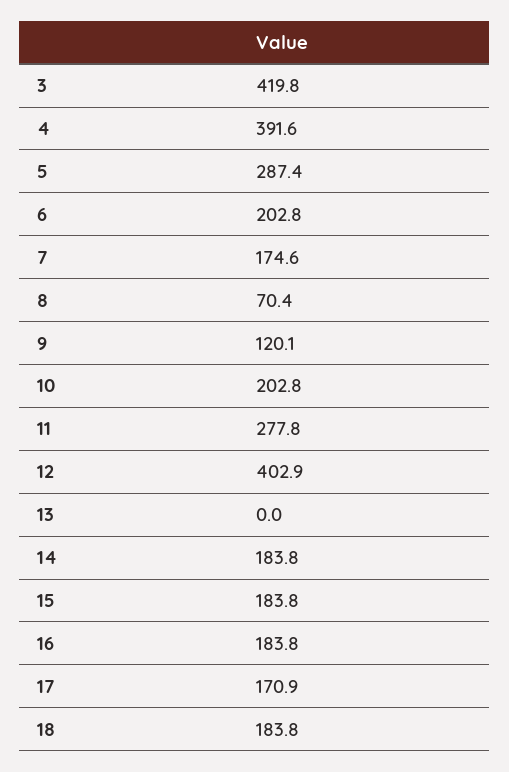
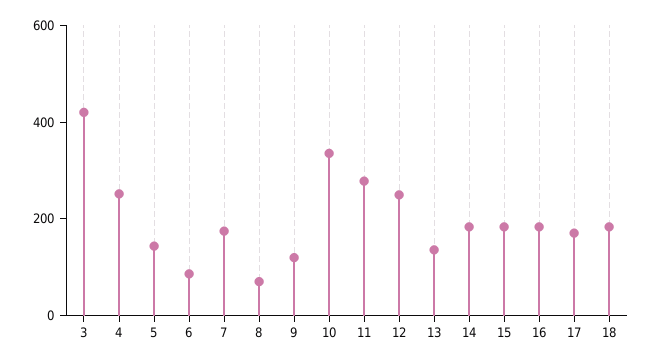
  {
    "3": 419.8,
-   "4": 391.6,
+   "4": 250,
-   "5": 287.4,
+   "5": 150,
-   "6": 202.8,
+   "6": 100,
    "7": 174.6,
    "8": 70.4,
    "9": 120.1,
-   "10": 202.8,
+   "10": 350,
    "11": 277.8,
-   "12": 402.9,
+   "12": 250,
-   "13": 0,
+   "13": 150,
    "14": 183.8,
    "15": 183.8,
    "16": 183.8,
    "17": 170.9,
    "18": 183.8
  }

